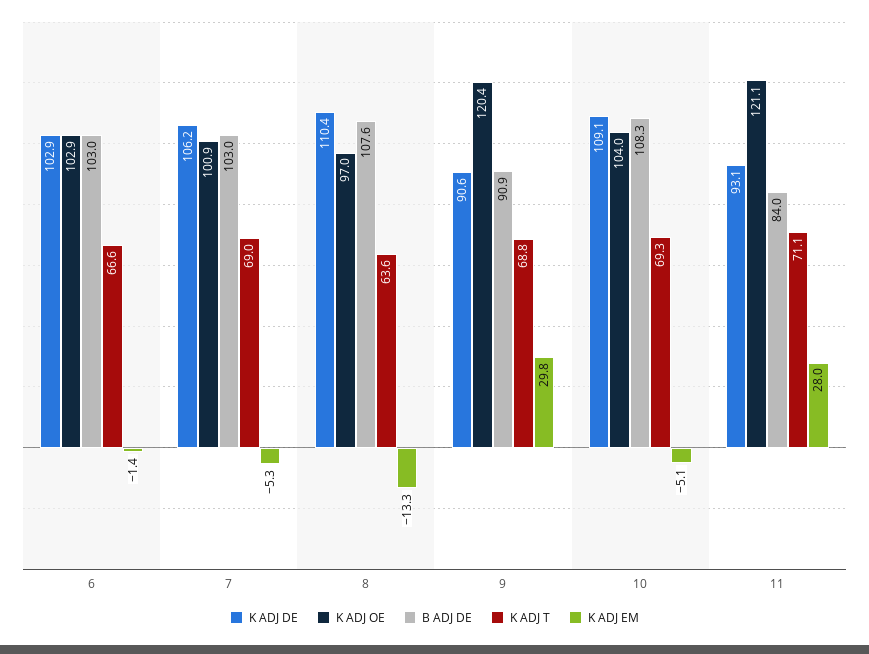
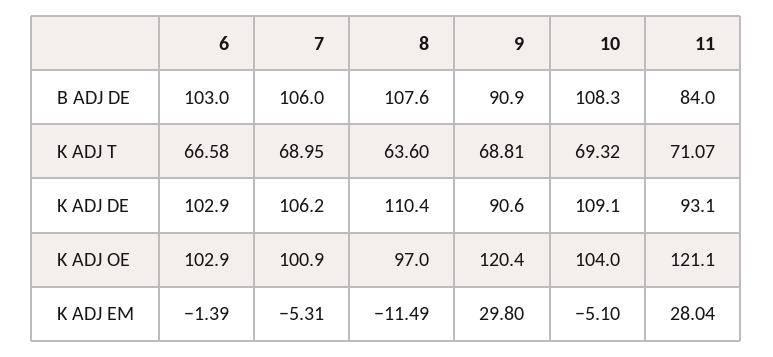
  {
    "K ADJ DE": {
      "6": 102.9,
      "7": 106.2,
      "8": 110.4,
      "9": 90.6,
      "10": 109.1,
      "11": 93.1
    },
    "K ADJ OE": {
      "6": 102.9,
      "7": 100.9,
      "8": 97,
      "9": 120.4,
      "10": 104,
      "11": 121.1
    },
    "B ADJ DE": {
      "6": 103,
-     "7": 103,
+     "7": 106,
      "8": 107.6,
      "9": 90.9,
      "10": 108.3,
      "11": 84
    },
    "K ADJ T": {
      "6": 66.58,
      "7": 68.95,
      "8": 63.6,
      "9": 68.81,
      "10": 69.32,
      "11": 71.07
    },
    "K ADJ EM": {
      "6": -1.39,
      "7": -5.31,
-     "8": -13.3,
+     "8": -11.49,
      "9": 29.8,
      "10": -5.1,
      "11": 28.04
    }
  }

